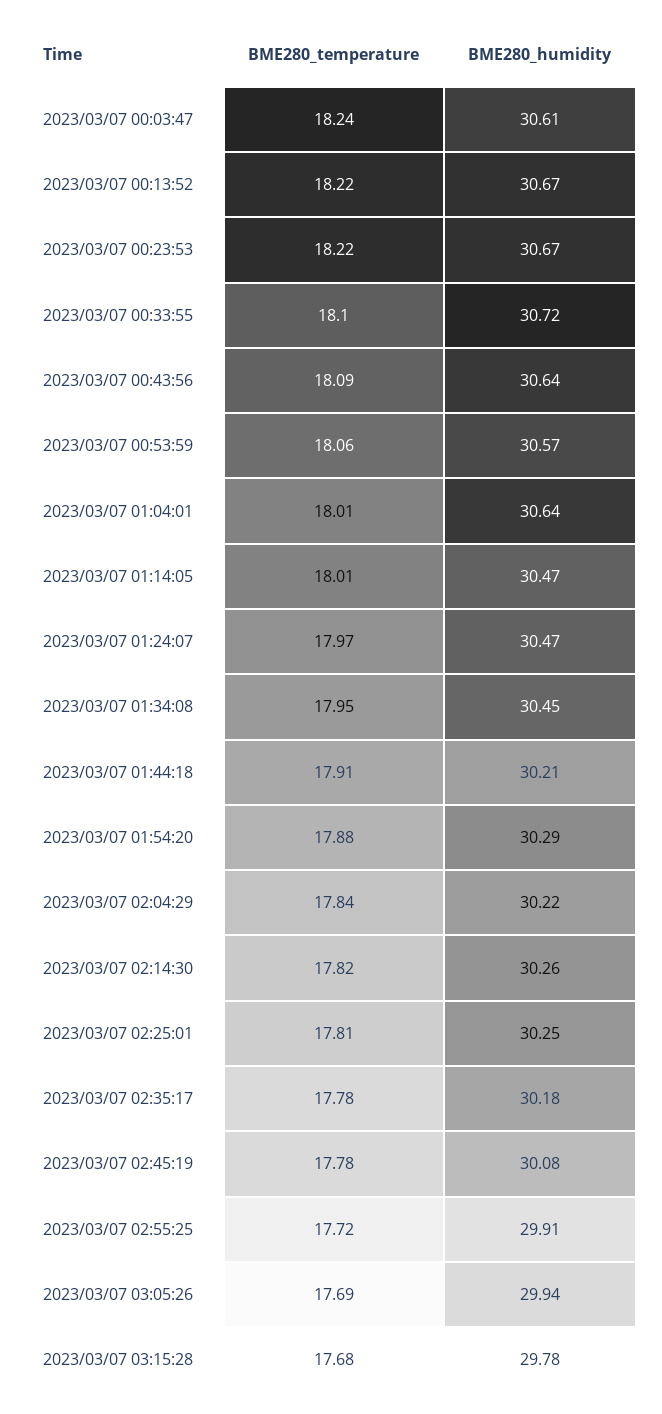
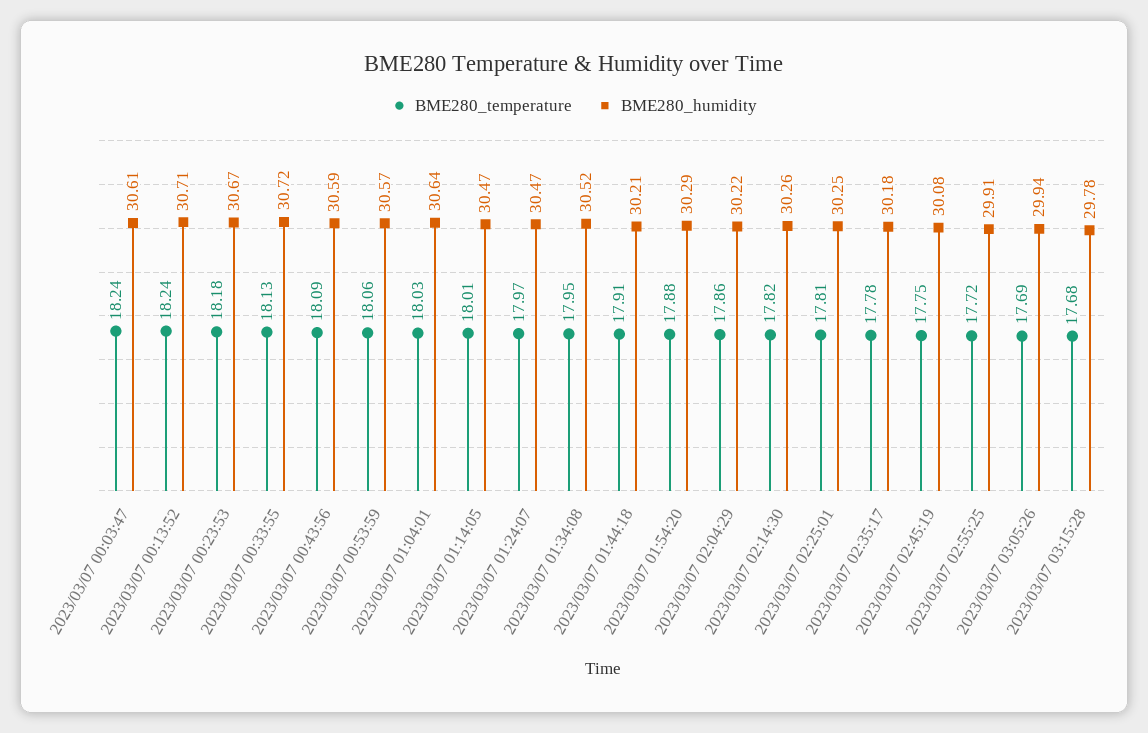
  {
    "BME280_temperature": {
      "2023/03/07 00:03:47": 18.24,
-     "2023/03/07 00:13:52": 18.22,
+     "2023/03/07 00:13:52": 18.24,
-     "2023/03/07 00:23:53": 18.22,
+     "2023/03/07 00:23:53": 18.18,
-     "2023/03/07 00:33:55": 18.1,
+     "2023/03/07 00:33:55": 18.13,
      "2023/03/07 00:43:56": 18.09,
      "2023/03/07 00:53:59": 18.06,
-     "2023/03/07 01:04:01": 18.01,
+     "2023/03/07 01:04:01": 18.03,
      "2023/03/07 01:14:05": 18.01,
      "2023/03/07 01:24:07": 17.97,
      "2023/03/07 01:34:08": 17.95,
      "2023/03/07 01:44:18": 17.91,
      "2023/03/07 01:54:20": 17.88,
-     "2023/03/07 02:04:29": 17.84,
+     "2023/03/07 02:04:29": 17.86,
      "2023/03/07 02:14:30": 17.82,
      "2023/03/07 02:25:01": 17.81,
      "2023/03/07 02:35:17": 17.78,
-     "2023/03/07 02:45:19": 17.78,
+     "2023/03/07 02:45:19": 17.75,
      "2023/03/07 02:55:25": 17.72,
      "2023/03/07 03:05:26": 17.69,
      "2023/03/07 03:15:28": 17.68
    },
    "BME280_humidity": {
      "2023/03/07 00:03:47": 30.61,
-     "2023/03/07 00:13:52": 30.67,
+     "2023/03/07 00:13:52": 30.71,
      "2023/03/07 00:23:53": 30.67,
      "2023/03/07 00:33:55": 30.72,
-     "2023/03/07 00:43:56": 30.64,
+     "2023/03/07 00:43:56": 30.59,
      "2023/03/07 00:53:59": 30.57,
      "2023/03/07 01:04:01": 30.64,
      "2023/03/07 01:14:05": 30.47,
      "2023/03/07 01:24:07": 30.47,
-     "2023/03/07 01:34:08": 30.45,
+     "2023/03/07 01:34:08": 30.52,
      "2023/03/07 01:44:18": 30.21,
      "2023/03/07 01:54:20": 30.29,
      "2023/03/07 02:04:29": 30.22,
      "2023/03/07 02:14:30": 30.26,
      "2023/03/07 02:25:01": 30.25,
      "2023/03/07 02:35:17": 30.18,
      "2023/03/07 02:45:19": 30.08,
      "2023/03/07 02:55:25": 29.91,
      "2023/03/07 03:05:26": 29.94,
      "2023/03/07 03:15:28": 29.78
    }
  }

